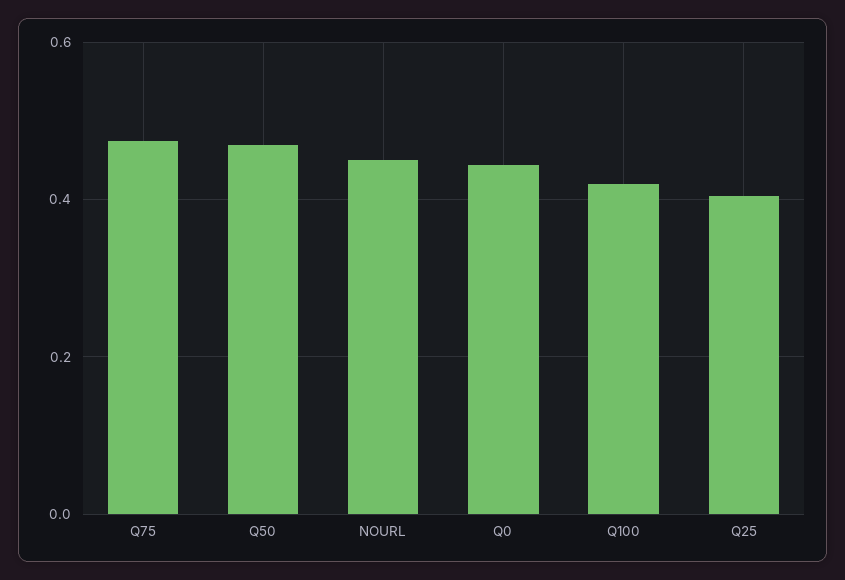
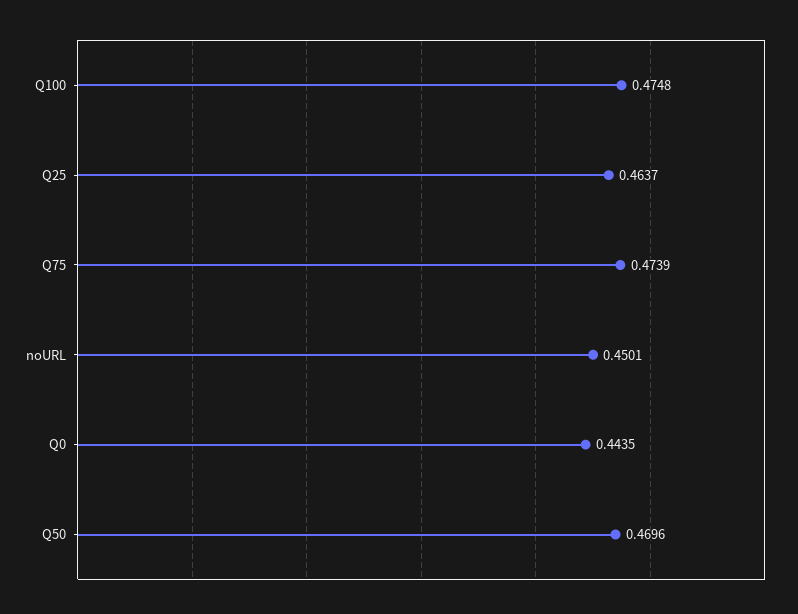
  {
    "Q75": 0.4739,
    "Q50": 0.4696,
    "NOURL": 0.4501,
    "Q0": 0.4435,
-   "Q100": 0.42,
+   "Q100": 0.4748,
-   "Q25": 0.4
+   "Q25": 0.4637
  }

